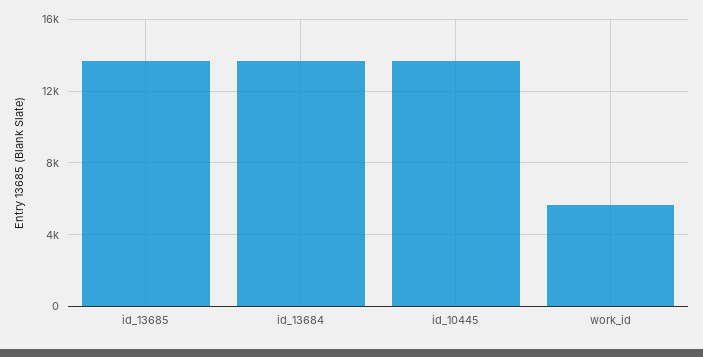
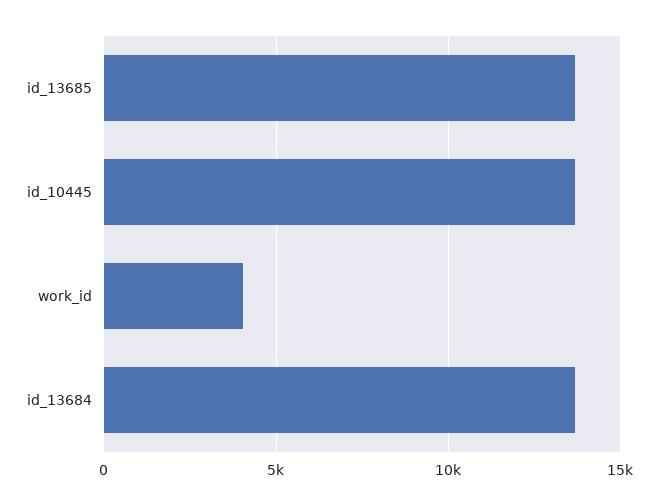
  {
    "id_13685": 13500,
    "id_13684": 13500,
    "id_10445": 13500,
-   "work_id": 5500
+   "work_id": 4000
  }

